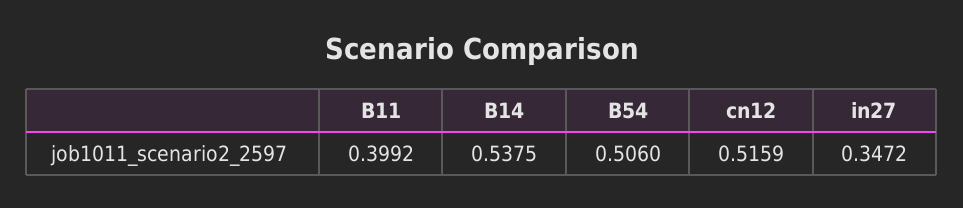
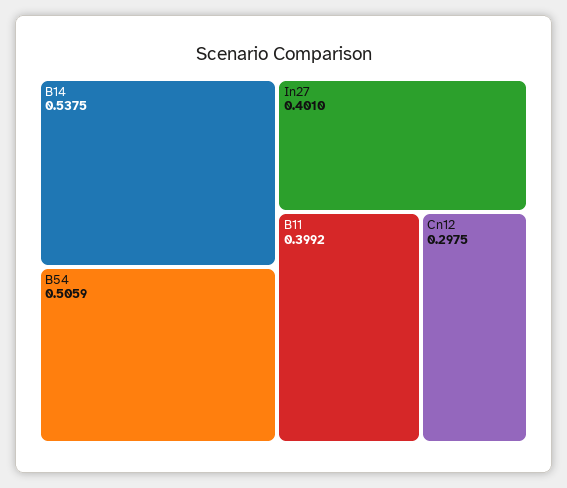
  {
    "B11": 0.3992,
    "B14": 0.5375,
-   "B54": 0.506,
+   "B54": 0.5059,
-   "cn12": 0.5159,
+   "cn12": 0.2975,
-   "in27": 0.3472
+   "in27": 0.401
  }

